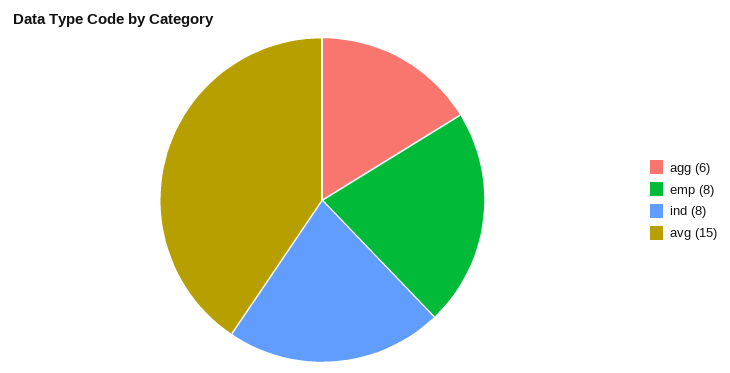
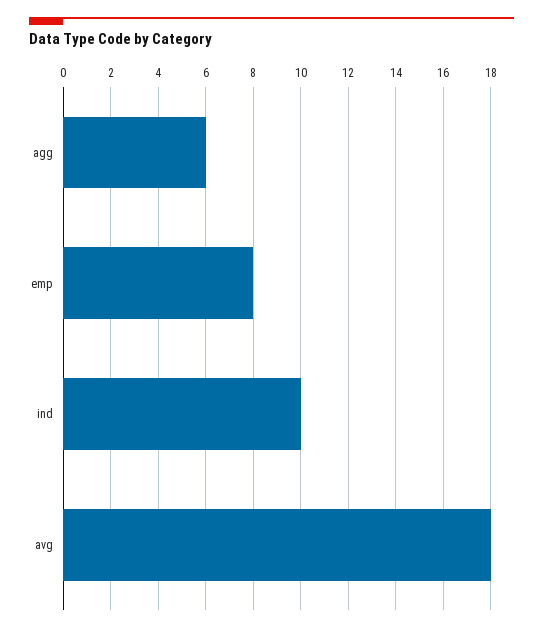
  {
    "agg": 6,
    "emp": 8,
-   "ind": 8,
+   "ind": 10,
-   "avg": 15
+   "avg": 18
  }

